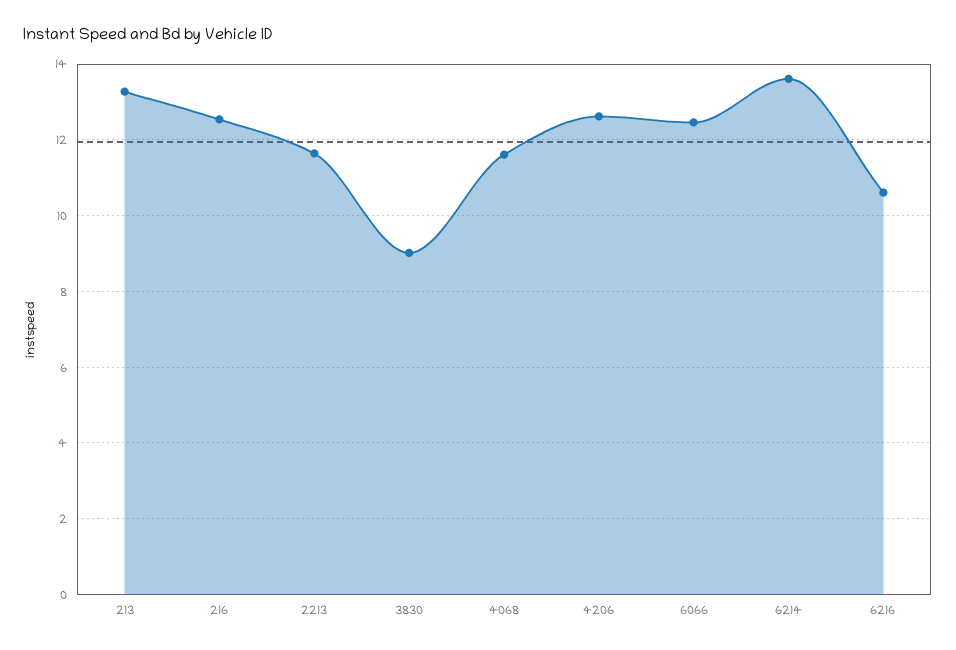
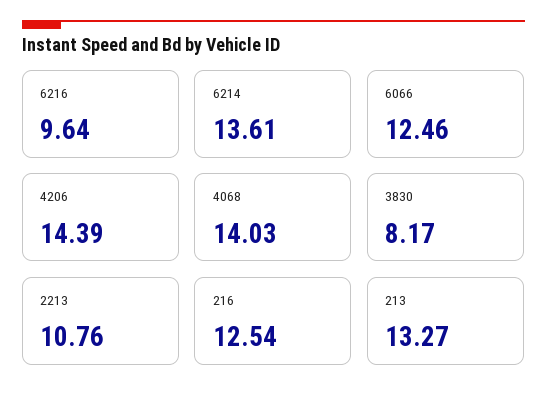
  {
    "213": 13.27,
    "216": 12.54,
-   "2213": 11.6,
+   "2213": 10.76,
-   "3830": 9,
+   "3830": 8.17,
-   "4068": 11.6,
+   "4068": 14.03,
-   "4206": 12.6,
+   "4206": 14.39,
    "6066": 12.46,
    "6214": 13.61,
-   "6216": 10.6
+   "6216": 9.64
  }

